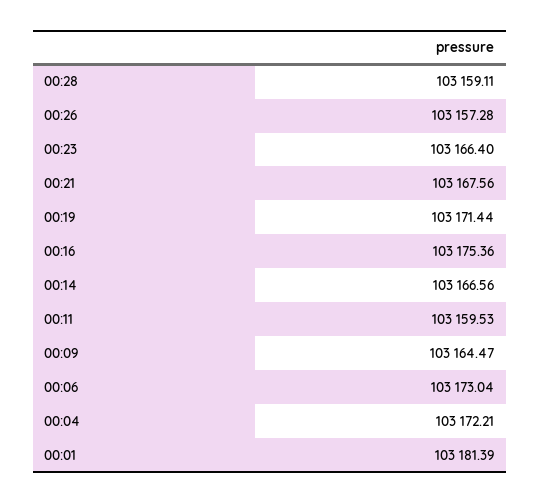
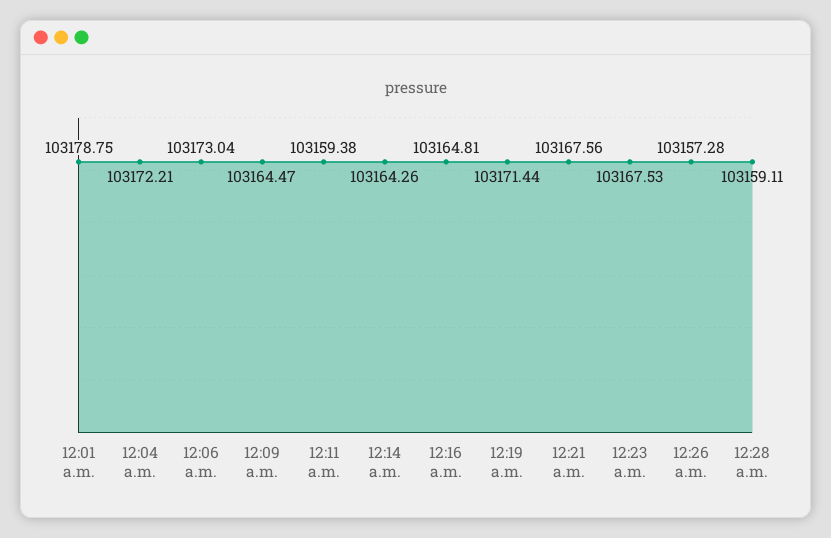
  {
    "00:28": 103159.11,
    "00:26": 103157.28,
-   "00:23": 103166.4,
+   "00:23": 103167.53,
    "00:21": 103167.56,
    "00:19": 103171.44,
-   "00:16": 103175.36,
+   "00:16": 103164.81,
-   "00:14": 103166.56,
+   "00:14": 103164.26,
-   "00:11": 103159.53,
+   "00:11": 103159.38,
    "00:09": 103164.47,
    "00:06": 103173.04,
    "00:04": 103172.21,
-   "00:01": 103181.39
+   "00:01": 103178.75
  }

